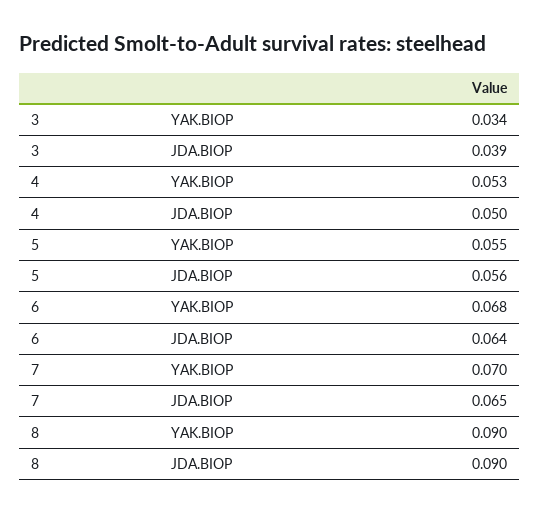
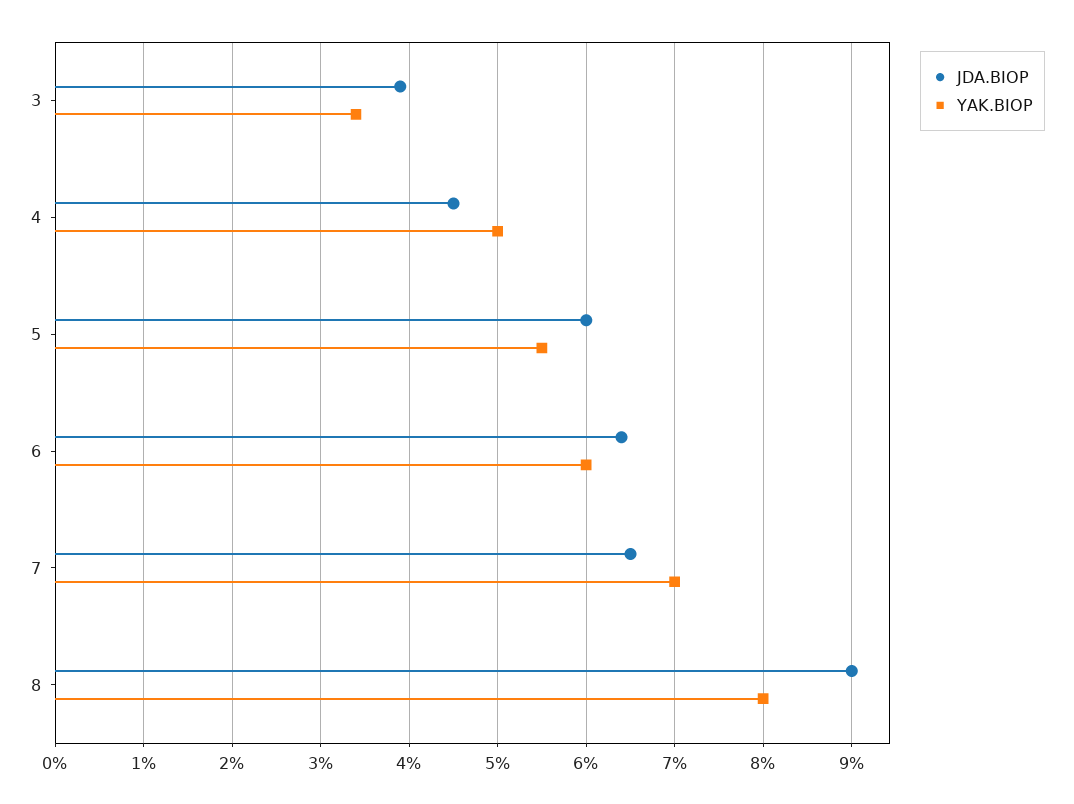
  {
    "YAK.BIOP": {
      "3": 0.034,
-     "4": 0.053,
+     "4": 0.05,
      "5": 0.055,
-     "6": 0.068,
+     "6": 0.06,
      "7": 0.07,
-     "8": 0.09
+     "8": 0.08
    },
    "JDA.BIOP": {
      "3": 0.039,
-     "4": 0.05,
+     "4": 0.045,
-     "5": 0.056,
+     "5": 0.06,
      "6": 0.064,
      "7": 0.065,
      "8": 0.09
    }
  }

